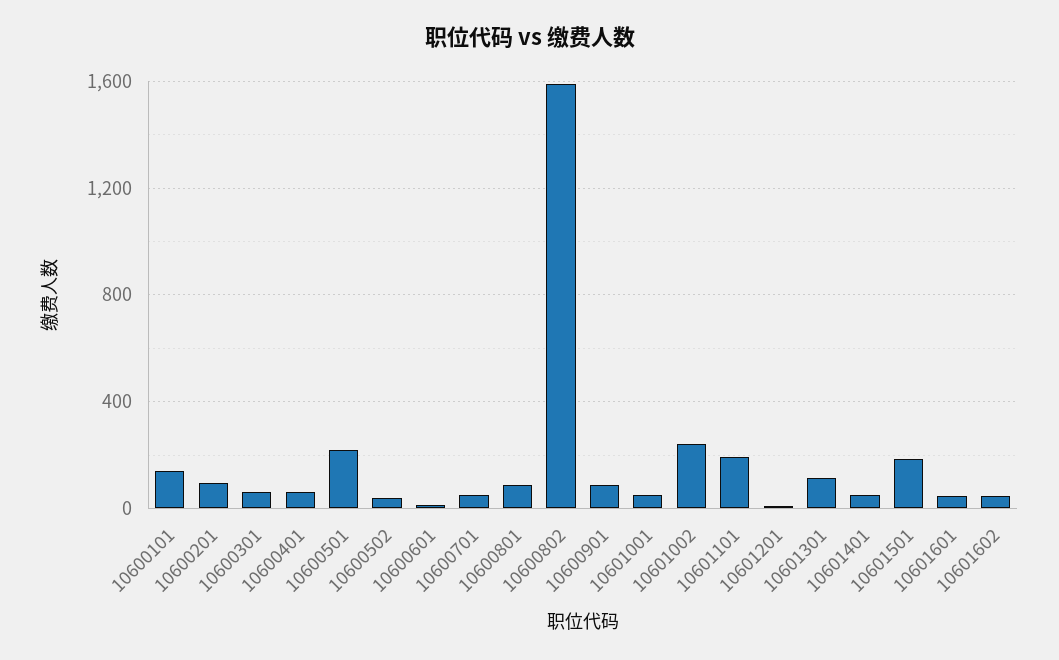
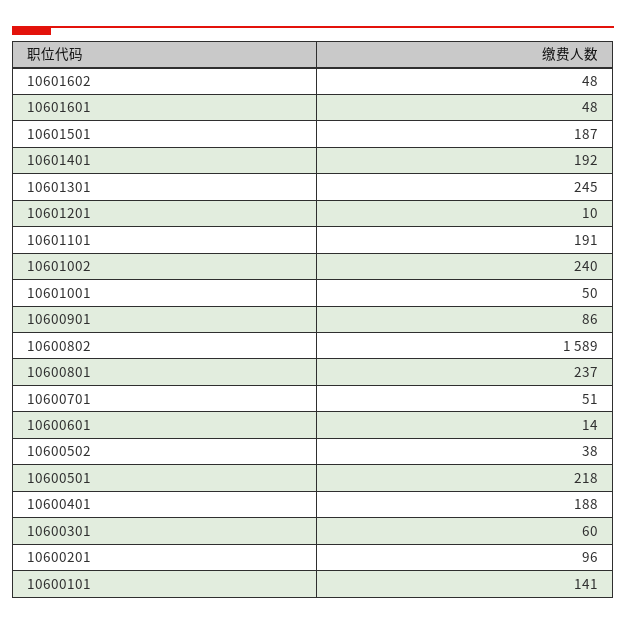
  {
    "10600101": 141,
    "10600201": 96,
    "10600301": 60,
-   "10600401": 50,
+   "10600401": 188,
    "10600501": 218,
    "10600502": 38,
    "10600601": 14,
    "10600701": 51,
-   "10600801": 100,
+   "10600801": 237,
    "10600802": 1589,
    "10600901": 86,
    "10601001": 50,
    "10601002": 240,
    "10601101": 191,
    "10601201": 10,
-   "10601301": 100,
+   "10601301": 245,
-   "10601401": 50,
+   "10601401": 192,
    "10601501": 187,
    "10601601": 48,
    "10601602": 48
  }

